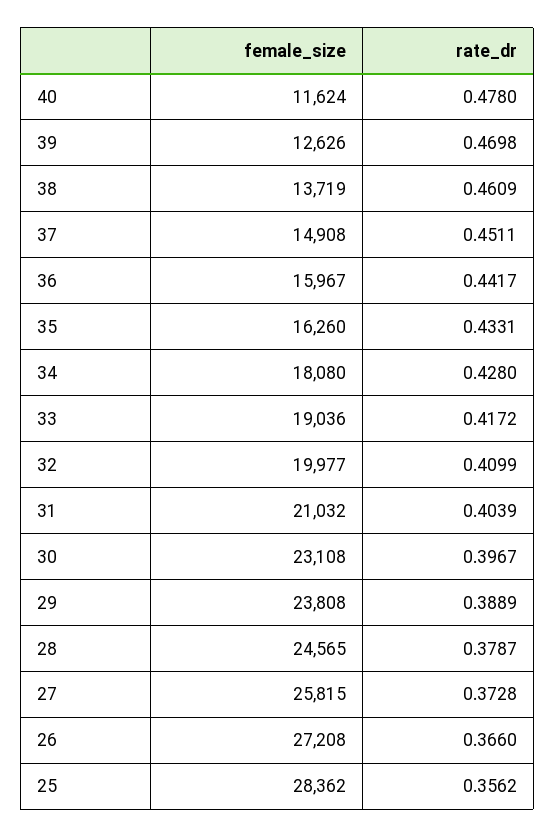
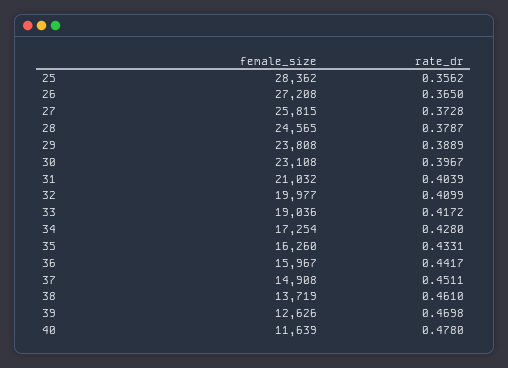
  {
    "female_size": {
-     "40": 11624,
+     "40": 11639,
      "39": 12626,
      "38": 13719,
      "37": 14908,
      "36": 15967,
      "35": 16260,
-     "34": 18080,
+     "34": 17254,
      "33": 19036,
      "32": 19977,
      "31": 21032,
      "30": 23108,
      "29": 23808,
      "28": 24565,
      "27": 25815,
      "26": 27208,
      "25": 28362
    },
    "rate_dr": {
      "40": 0.478,
      "39": 0.4698,
-     "38": 0.4609,
+     "38": 0.461,
      "37": 0.4511,
      "36": 0.4417,
      "35": 0.4331,
      "34": 0.428,
      "33": 0.4172,
      "32": 0.4099,
      "31": 0.4039,
      "30": 0.3967,
      "29": 0.3889,
      "28": 0.3787,
      "27": 0.3728,
-     "26": 0.366,
+     "26": 0.365,
      "25": 0.3562
    }
  }

